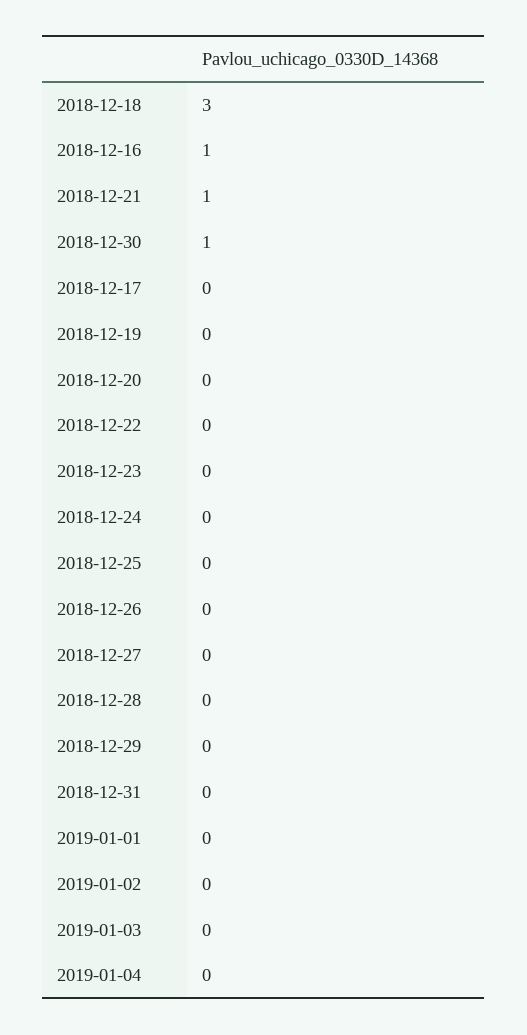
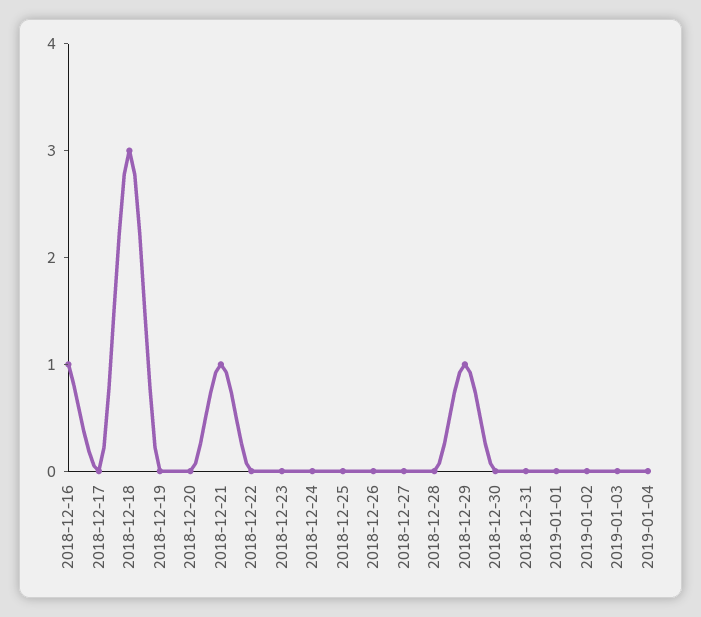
  {
    "2018-12-18": 3,
    "2018-12-16": 1,
    "2018-12-21": 1,
-   "2018-12-30": 1,
+   "2018-12-30": 0,
    "2018-12-17": 0,
    "2018-12-19": 0,
    "2018-12-20": 0,
    "2018-12-22": 0,
    "2018-12-23": 0,
    "2018-12-24": 0,
    "2018-12-25": 0,
    "2018-12-26": 0,
    "2018-12-27": 0,
    "2018-12-28": 0,
-   "2018-12-29": 0,
+   "2018-12-29": 1,
    "2018-12-31": 0,
    "2019-01-01": 0,
    "2019-01-02": 0,
    "2019-01-03": 0,
    "2019-01-04": 0
  }

